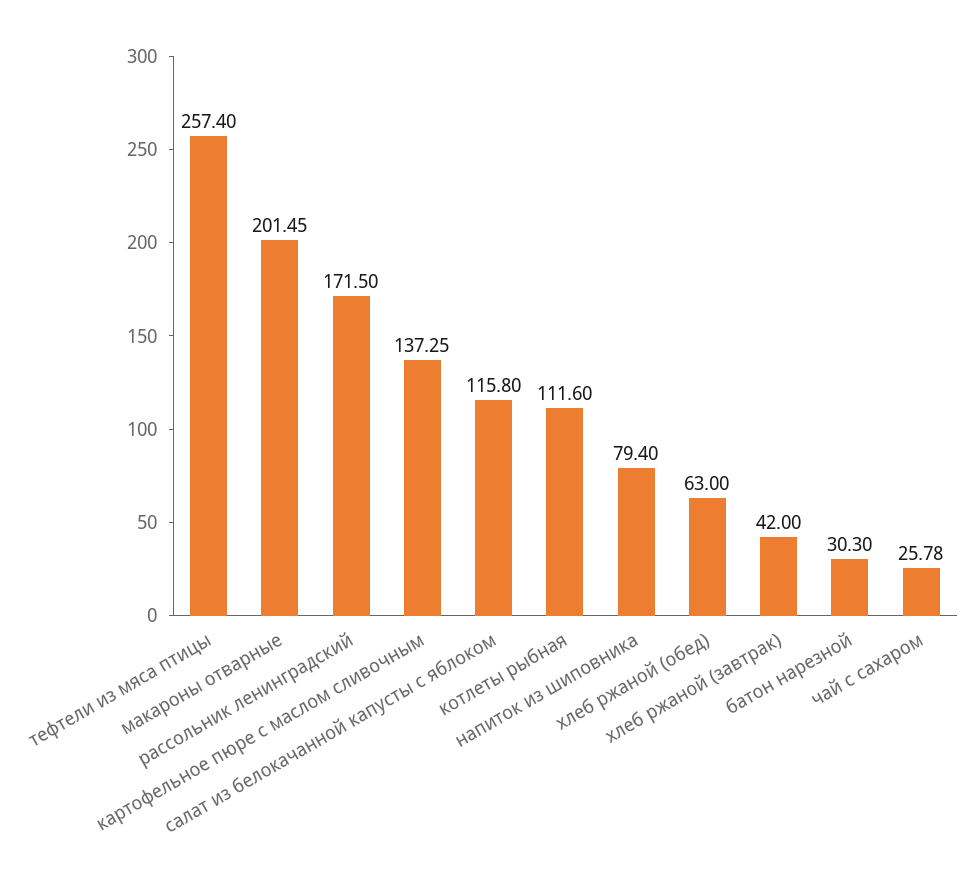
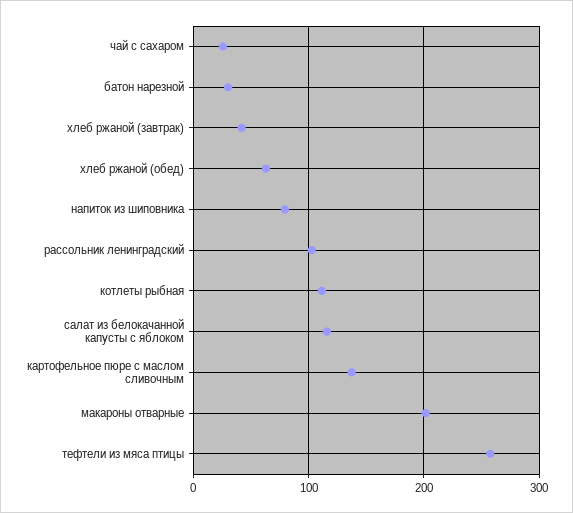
  {
    "тефтели из мяса птицы": 257.4,
    "макароны отварные": 201.45,
-   "рассольник ленинградский": 171.5,
+   "рассольник ленинградский": 100,
    "картофельное пюре с маслом сливочным": 137.25,
    "салат из белокачанной капусты с яблоком": 115.8,
    "котлеты рыбная": 111.6,
    "напиток из шиповника": 79.4,
    "хлеб ржаной (обед)": 63,
    "хлеб ржаной (завтрак)": 42,
    "батон нарезной": 30.3,
    "чай с сахаром": 25.78
  }

